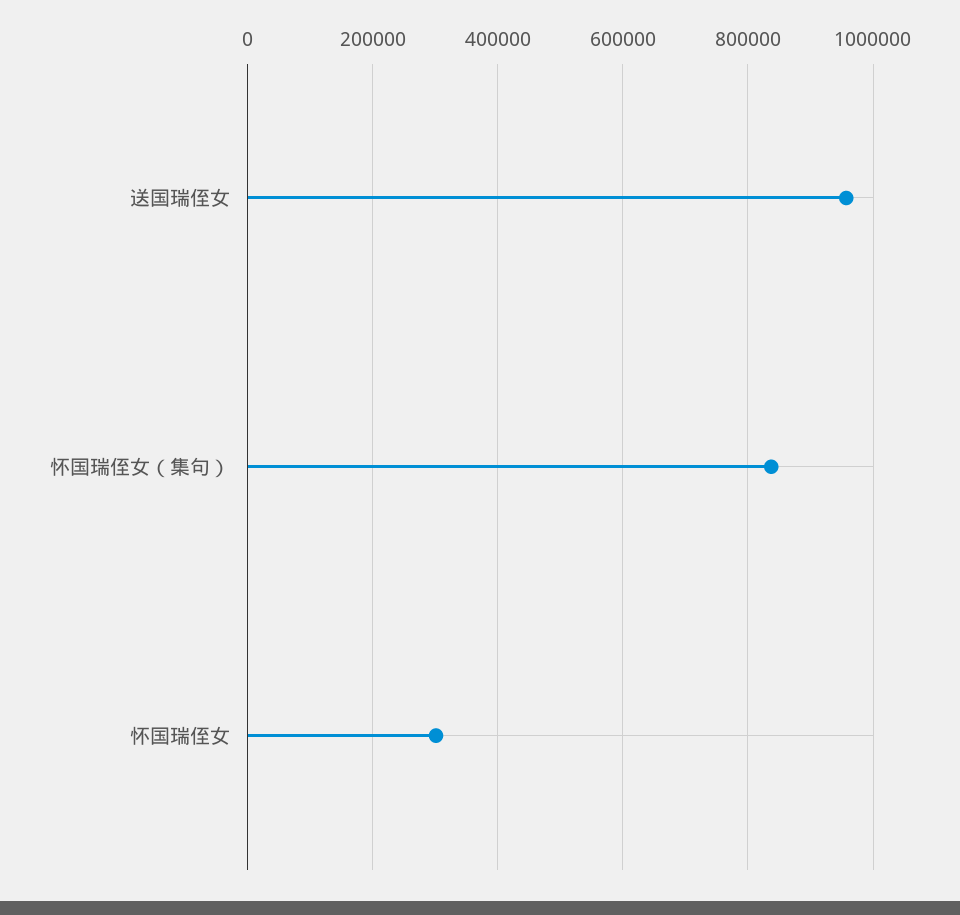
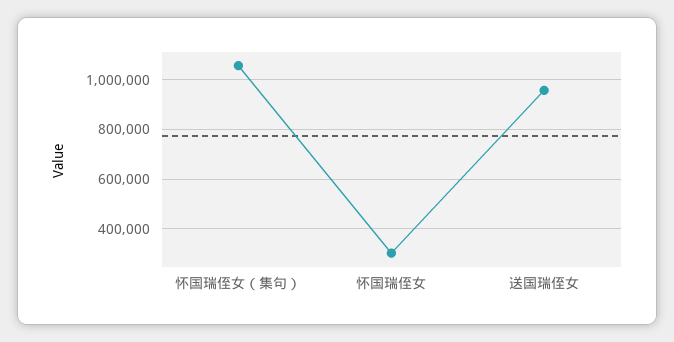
  {
    "送国瑞侄女": 960000,
-   "怀国瑞侄女（集句）": 840000,
+   "怀国瑞侄女（集句）": 1050000,
    "怀国瑞侄女": 300000
  }

